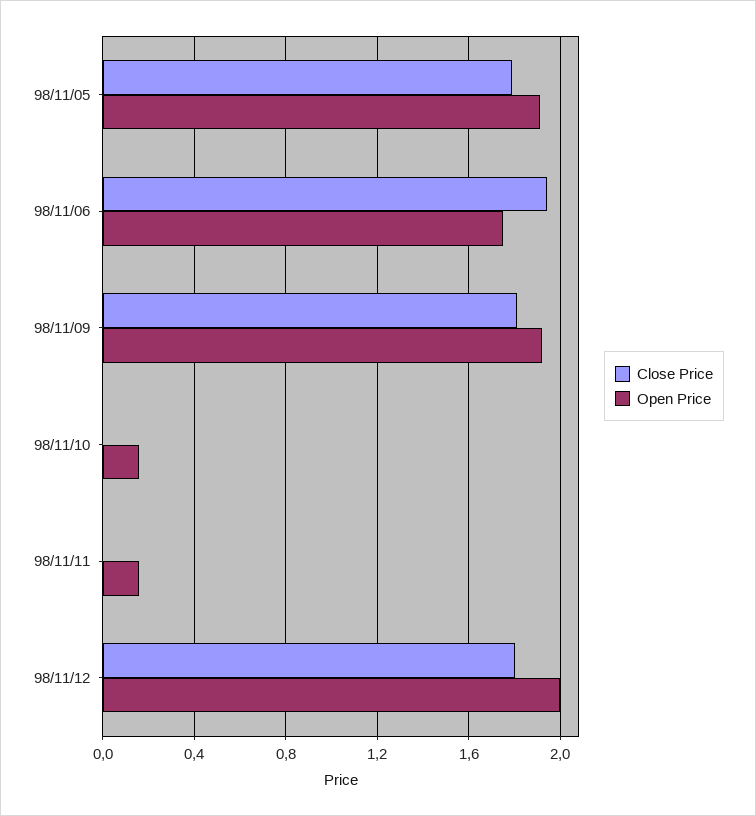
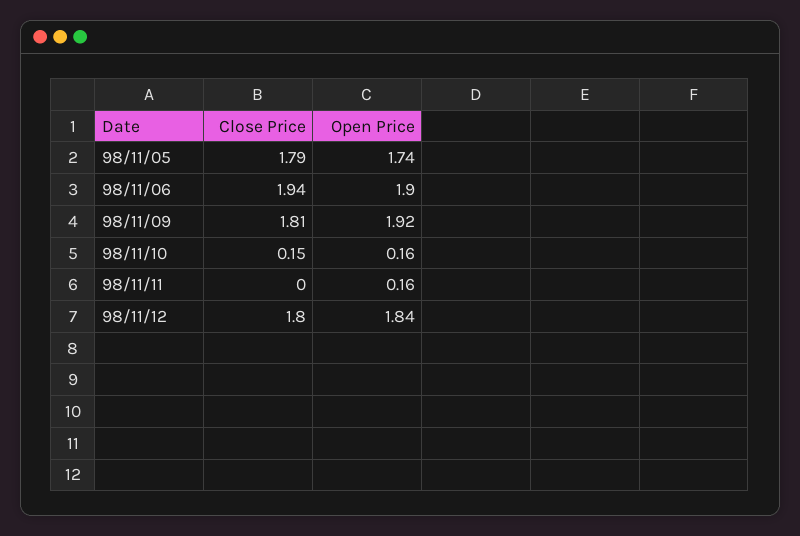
  {
    "Close Price": {
      "98/11/05": 1.79,
      "98/11/06": 1.94,
      "98/11/09": 1.81,
-     "98/11/10": 0,
+     "98/11/10": 0.15,
      "98/11/11": 0,
      "98/11/12": 1.8
    },
    "Open Price": {
-     "98/11/05": 1.9,
+     "98/11/05": 1.74,
-     "98/11/06": 1.75,
+     "98/11/06": 1.9,
      "98/11/09": 1.92,
      "98/11/10": 0.16,
      "98/11/11": 0.16,
-     "98/11/12": 2
+     "98/11/12": 1.84
    }
  }

